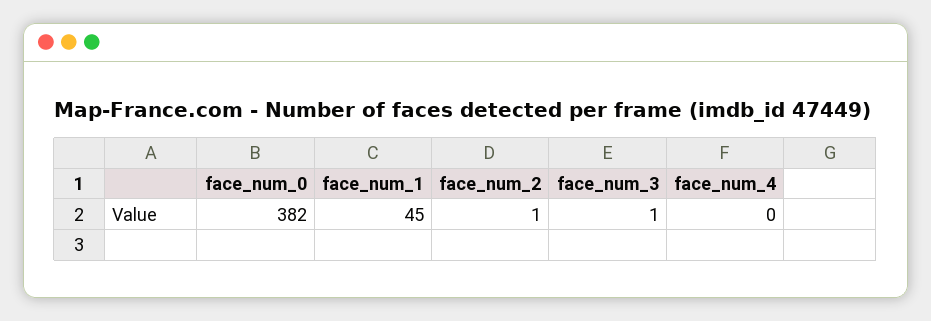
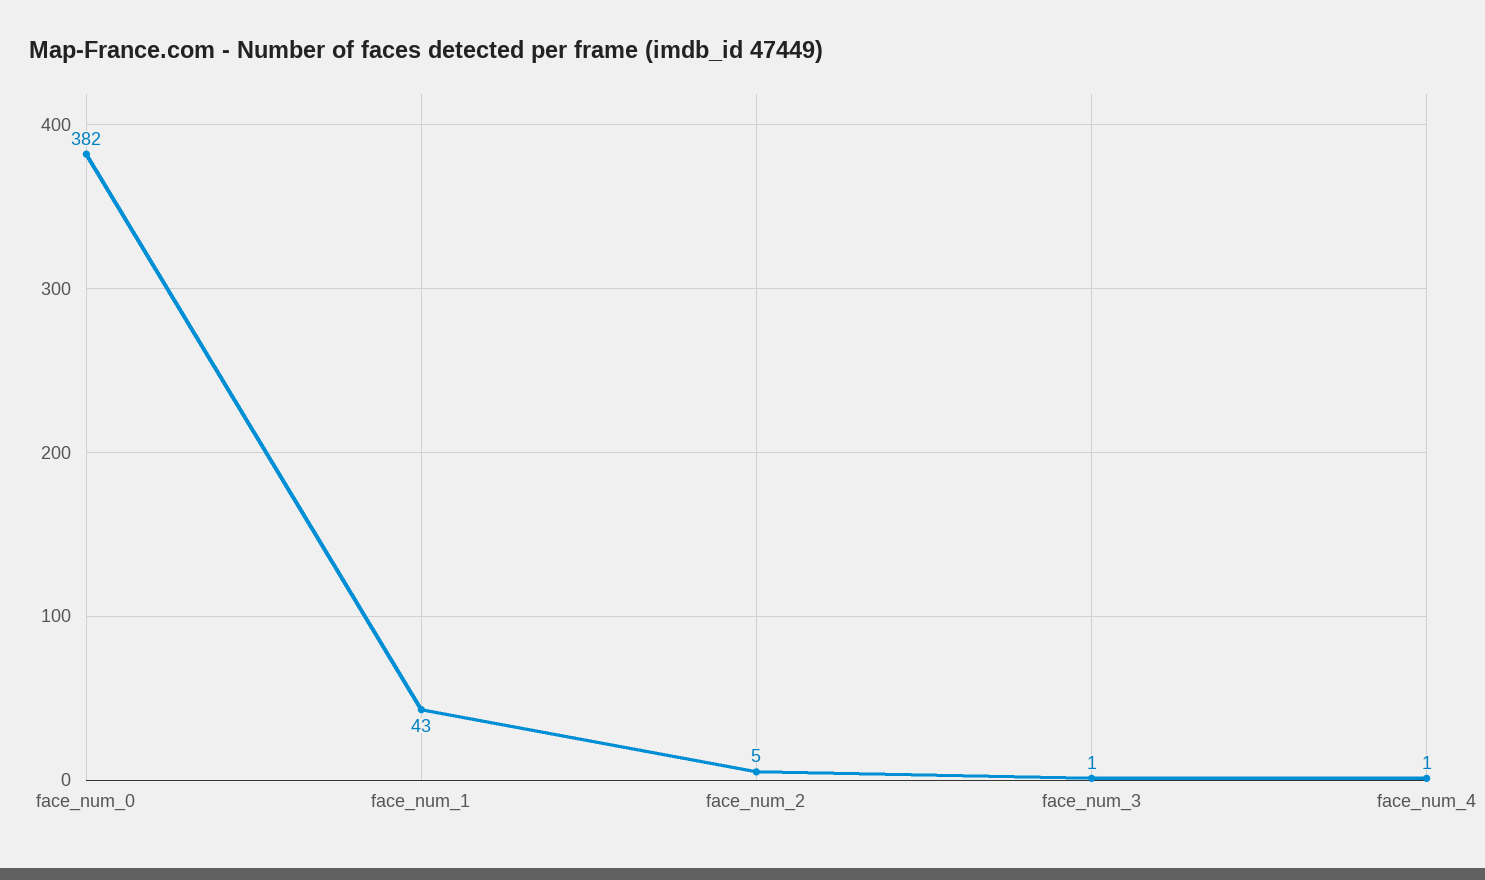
  {
    "face_num_0": 382,
-   "face_num_1": 45,
+   "face_num_1": 43,
-   "face_num_2": 1,
+   "face_num_2": 5,
    "face_num_3": 1,
-   "face_num_4": 0
+   "face_num_4": 1
  }

